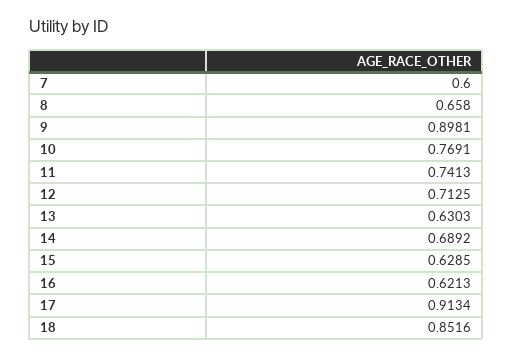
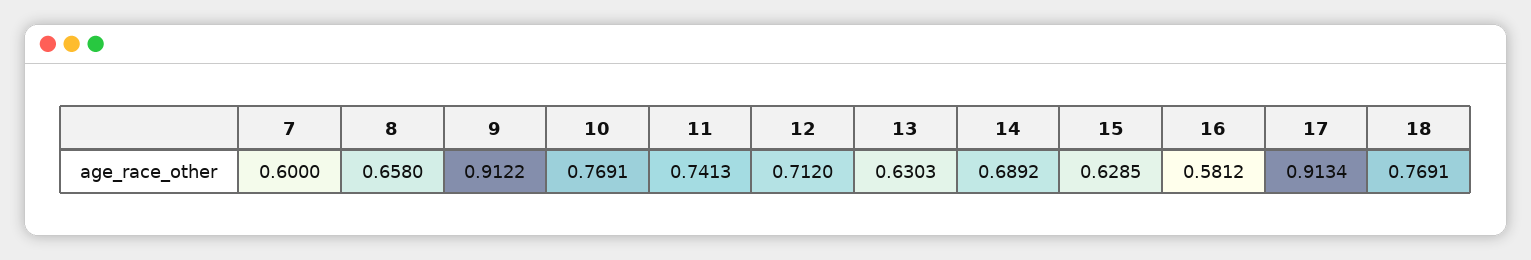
  {
    "7": 0.6,
    "8": 0.658,
-   "9": 0.8981,
+   "9": 0.9122,
    "10": 0.7691,
    "11": 0.7413,
-   "12": 0.7125,
+   "12": 0.712,
    "13": 0.6303,
    "14": 0.6892,
    "15": 0.6285,
-   "16": 0.6213,
+   "16": 0.5812,
    "17": 0.9134,
-   "18": 0.8516
+   "18": 0.7691
  }

